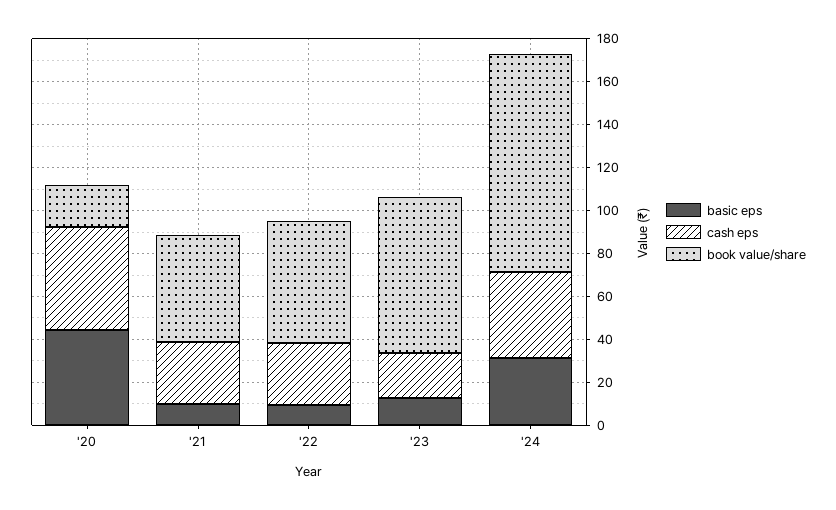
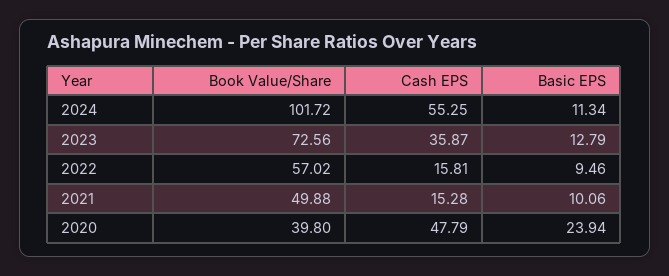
  {
    "basic eps": {
-     "'20": 45,
+     "'20": 23.94,
      "'21": 10.06,
      "'22": 9.46,
      "'23": 12.79,
-     "'24": 30
+     "'24": 11.34
    },
    "cash eps": {
      "'20": 47.79,
-     "'21": 30,
+     "'21": 15.28,
-     "'22": 30,
+     "'22": 15.81,
-     "'23": 20,
+     "'23": 35.87,
-     "'24": 40
+     "'24": 55.25
    },
    "book value/share": {
-     "'20": 20,
+     "'20": 39.8,
      "'21": 49.88,
      "'22": 57.02,
      "'23": 72.56,
      "'24": 101.72
    }
  }

